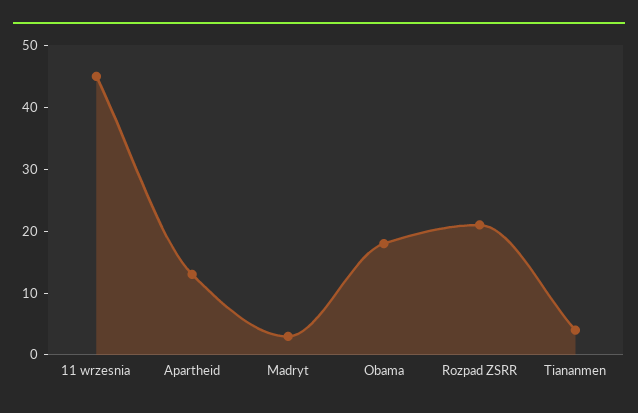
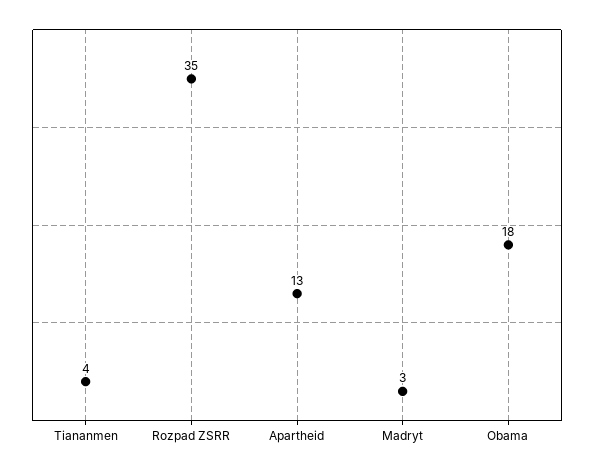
  {
-   "11 wrzesnia": 45,
    "Apartheid": 13,
    "Madryt": 3,
    "Obama": 18,
-   "Rozpad ZSRR": 20,
+   "Rozpad ZSRR": 35,
    "Tiananmen": 4
  }

